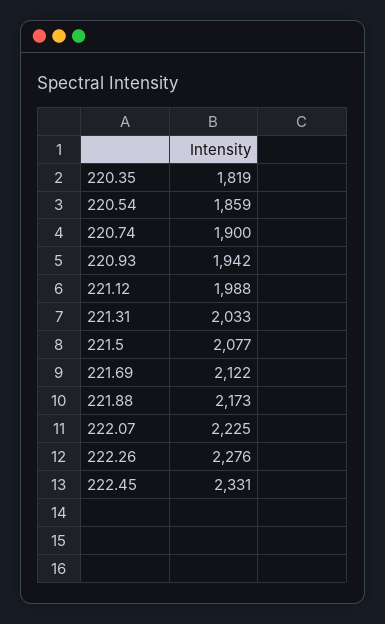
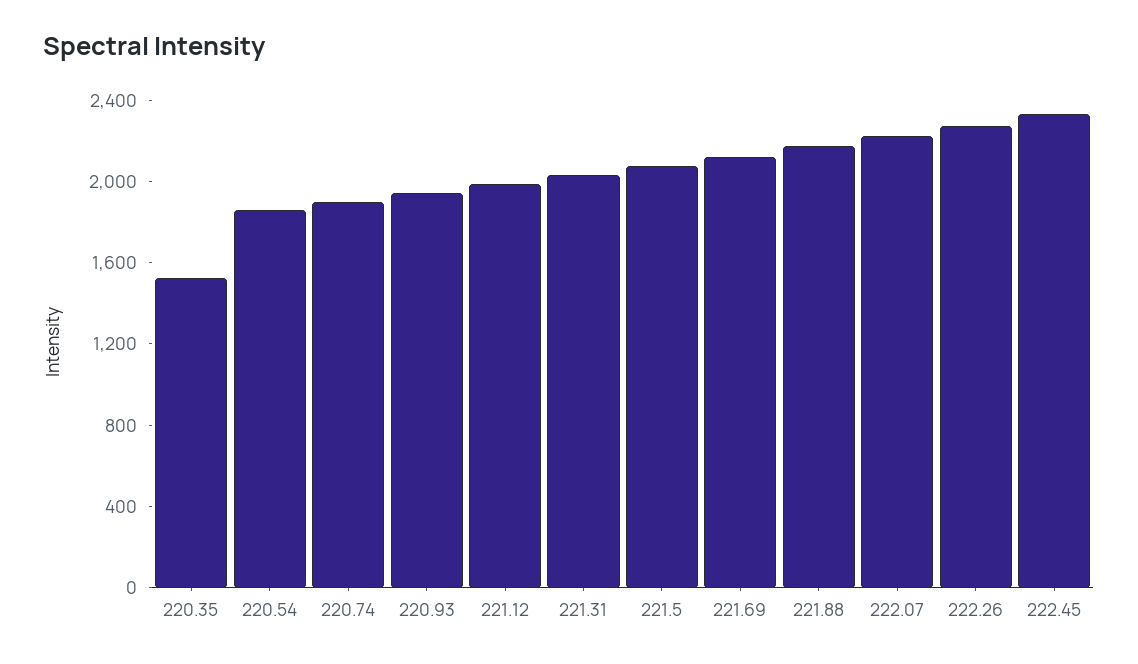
  {
-   "220.35": 1819,
+   "220.35": 1500,
    "220.54": 1859,
    "220.74": 1900,
    "220.93": 1942,
    "221.12": 1988,
    "221.31": 2033,
    "221.5": 2077,
    "221.69": 2122,
    "221.88": 2173,
    "222.07": 2225,
    "222.26": 2276,
    "222.45": 2331
  }

